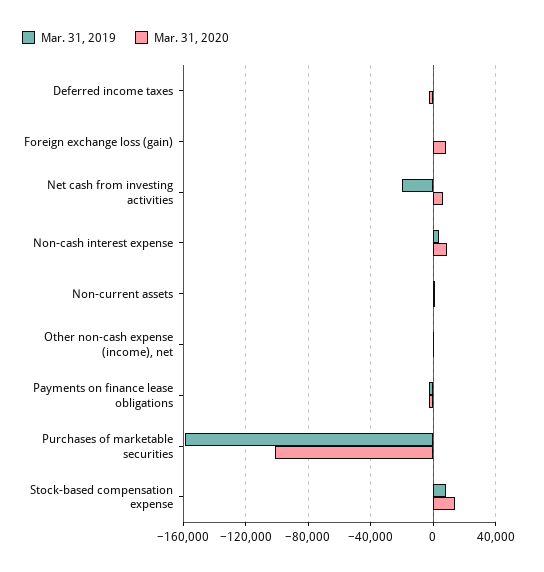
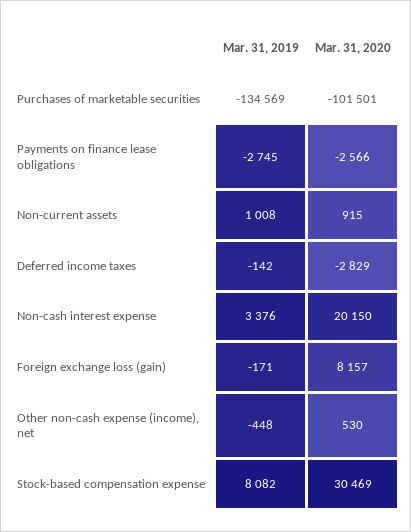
  {
    "Mar. 31, 2019": {
      "Deferred income taxes": -142,
      "Foreign exchange loss (gain)": -171,
-     "Net cash from investing activities": -20000,
      "Non-cash interest expense": 3376,
      "Non-current assets": 1008,
      "Other non-cash expense (income), net": -448,
      "Payments on finance lease obligations": -2745,
-     "Purchases of marketable securities": -160000,
+     "Purchases of marketable securities": -134569,
      "Stock-based compensation expense": 8082
    },
    "Mar. 31, 2020": {
      "Deferred income taxes": -2829,
      "Foreign exchange loss (gain)": 8157,
-     "Net cash from investing activities": 5000,
-     "Non-cash interest expense": 10000,
+     "Non-cash interest expense": 20150,
      "Non-current assets": 915,
      "Other non-cash expense (income), net": 530,
      "Payments on finance lease obligations": -2566,
      "Purchases of marketable securities": -101501,
-     "Stock-based compensation expense": 15000
+     "Stock-based compensation expense": 30469
    }
  }

